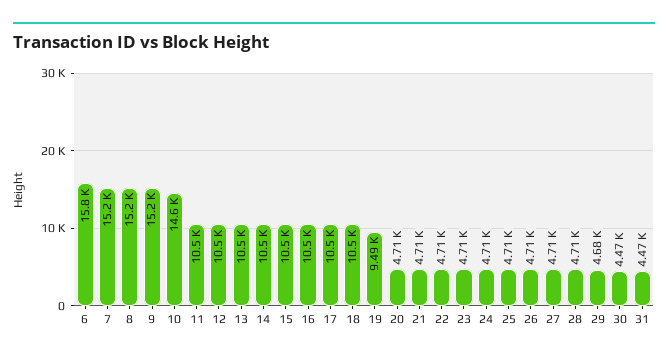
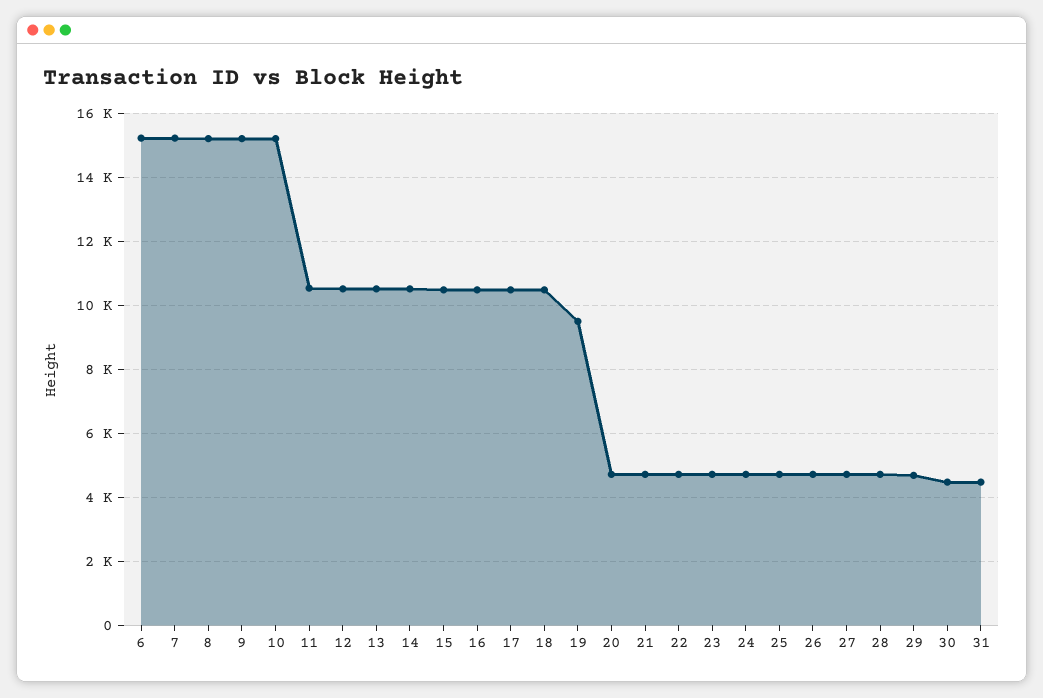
  {
-   "6": 15800,
+   "6": 15200,
    "7": 15200,
    "8": 15200,
    "9": 15200,
-   "10": 14600,
+   "10": 15200,
    "11": 10500,
    "12": 10500,
    "13": 10500,
    "14": 10500,
    "15": 10500,
    "16": 10500,
    "17": 10500,
    "18": 10500,
    "19": 9490,
    "20": 4710,
    "21": 4710,
    "22": 4710,
    "23": 4710,
    "24": 4710,
    "25": 4710,
    "26": 4710,
    "27": 4710,
    "28": 4710,
    "29": 4680,
    "30": 4470,
    "31": 4470
  }

